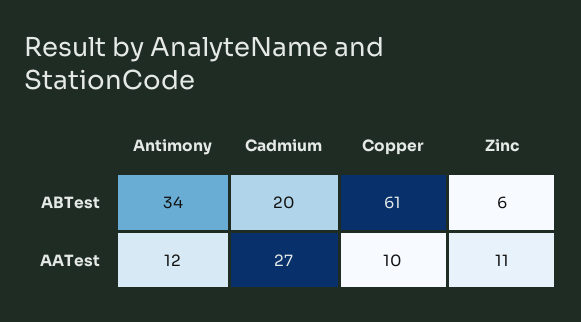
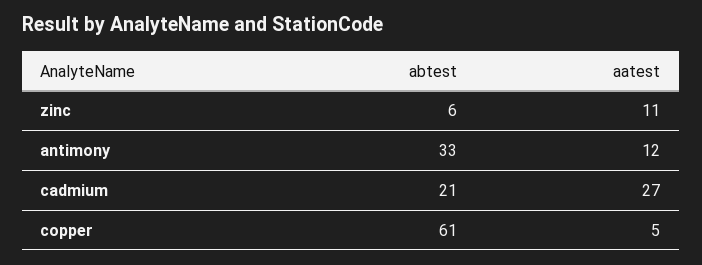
  {
    "Antimony": {
-     "ABTest": 34,
+     "ABTest": 33,
      "AATest": 12
    },
    "Cadmium": {
-     "ABTest": 20,
+     "ABTest": 21,
      "AATest": 27
    },
    "Copper": {
      "ABTest": 61,
-     "AATest": 10
+     "AATest": 5
    },
    "Zinc": {
      "ABTest": 6,
      "AATest": 11
    }
  }

